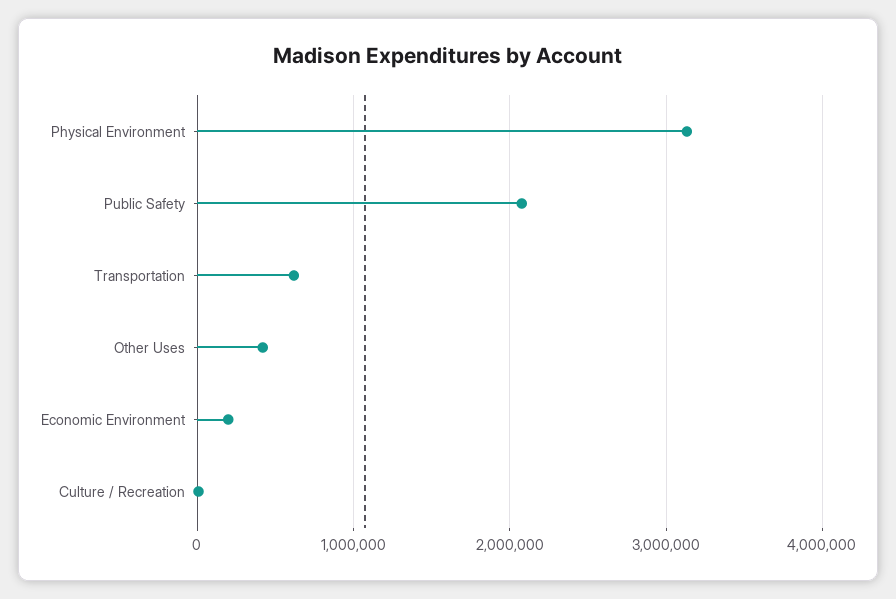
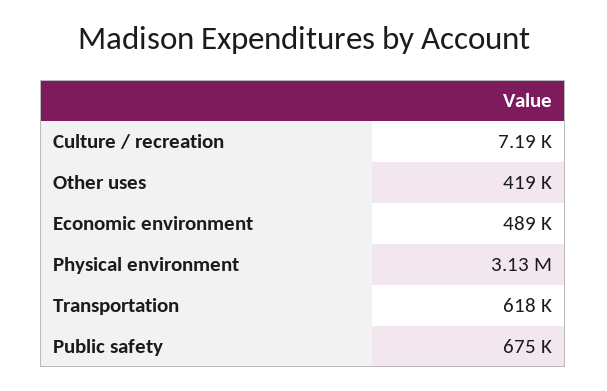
  {
    "Physical Environment": 3130000,
-   "Public Safety": 2100000,
+   "Public Safety": 675000,
    "Transportation": 618000,
    "Other Uses": 419000,
-   "Economic Environment": 200000,
+   "Economic Environment": 489000,
    "Culture / Recreation": 7190
  }

